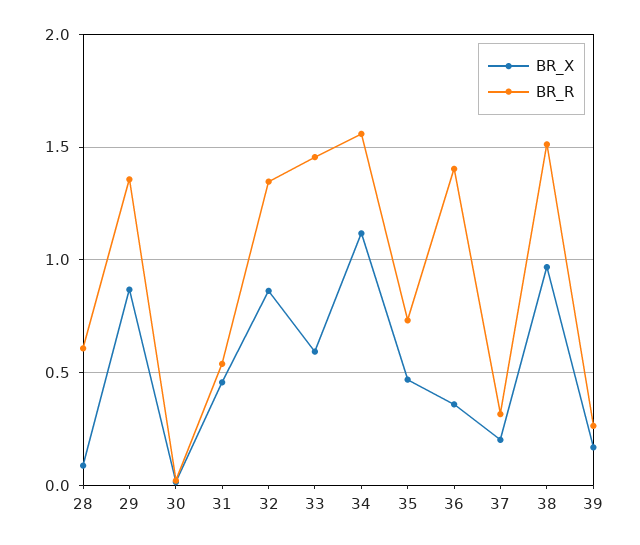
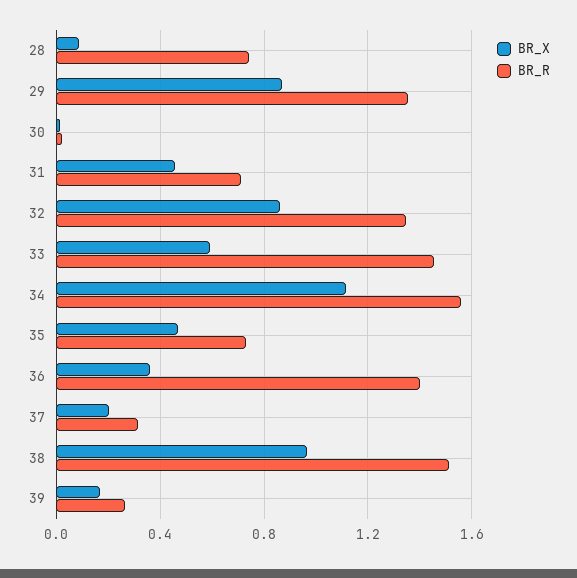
  {
    "BR_X": {
      "28": 0.1,
      "29": 0.85,
      "30": 0,
      "31": 0.45,
      "32": 0.85,
      "33": 0.6,
      "34": 1.1,
      "35": 0.45,
      "36": 0.35,
      "37": 0.2,
      "38": 0.95,
      "39": 0.15
    },
    "BR_R": {
-     "28": 0.6,
+     "28": 0.75,
      "29": 1.35,
      "30": 0,
-     "31": 0.55,
+     "31": 0.7,
      "32": 1.35,
      "33": 1.45,
      "34": 1.55,
      "35": 0.75,
      "36": 1.4,
      "37": 0.3,
      "38": 1.5,
      "39": 0.25
    }
  }

